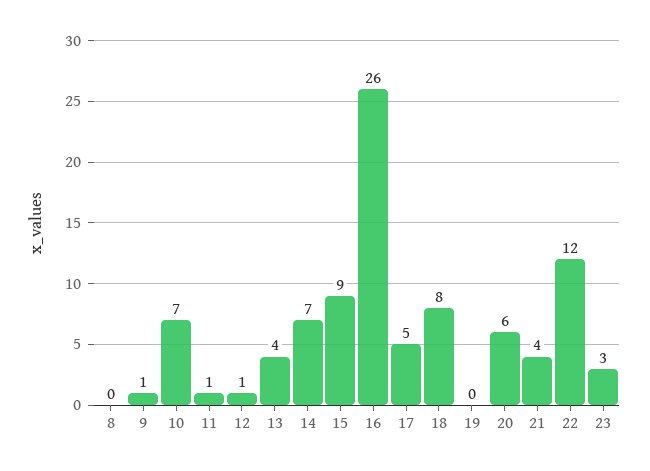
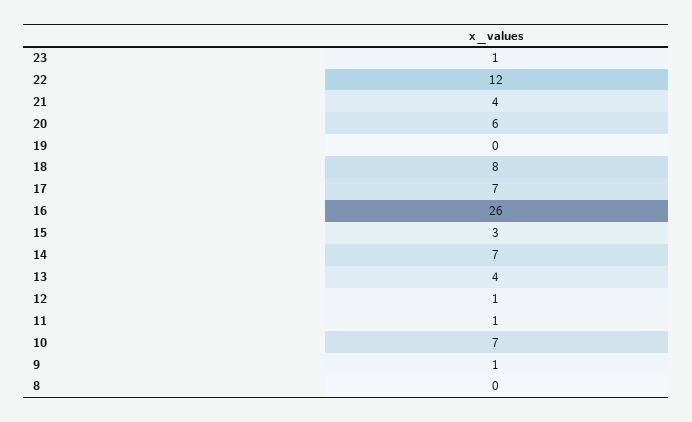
  {
    "8": 0,
    "9": 1,
    "10": 7,
    "11": 1,
    "12": 1,
    "13": 4,
    "14": 7,
-   "15": 9,
+   "15": 3,
    "16": 26,
-   "17": 5,
+   "17": 7,
    "18": 8,
    "19": 0,
    "20": 6,
    "21": 4,
    "22": 12,
-   "23": 3
+   "23": 1
  }

